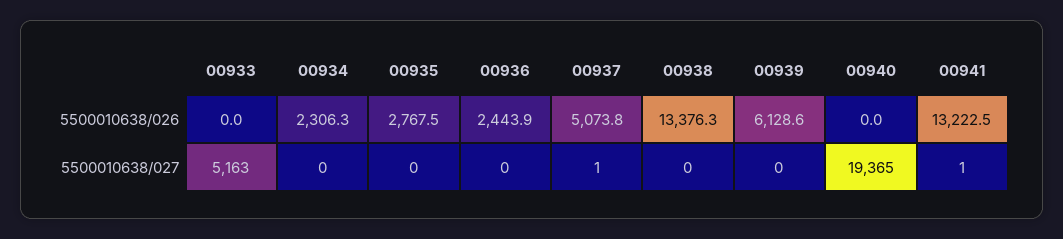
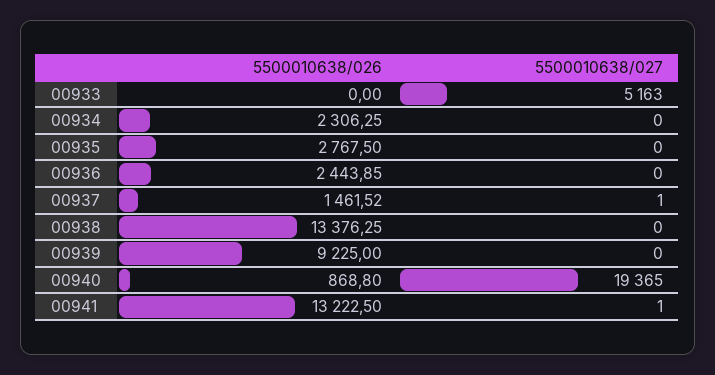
  {
    "00933": {
      "5500010638/026": 0,
      "5500010638/027": 5163
    },
    "00934": {
      "5500010638/026": 2306.25,
      "5500010638/027": 0
    },
    "00935": {
      "5500010638/026": 2767.5,
      "5500010638/027": 0
    },
    "00936": {
      "5500010638/026": 2443.85,
      "5500010638/027": 0
    },
    "00937": {
-     "5500010638/026": 5073.8,
+     "5500010638/026": 1461.52,
      "5500010638/027": 1
    },
    "00938": {
      "5500010638/026": 13376.25,
      "5500010638/027": 0
    },
    "00939": {
-     "5500010638/026": 6128.6,
+     "5500010638/026": 9225,
      "5500010638/027": 0
    },
    "00940": {
-     "5500010638/026": 0,
+     "5500010638/026": 868.8,
      "5500010638/027": 19365
    },
    "00941": {
      "5500010638/026": 13222.5,
      "5500010638/027": 1
    }
  }

